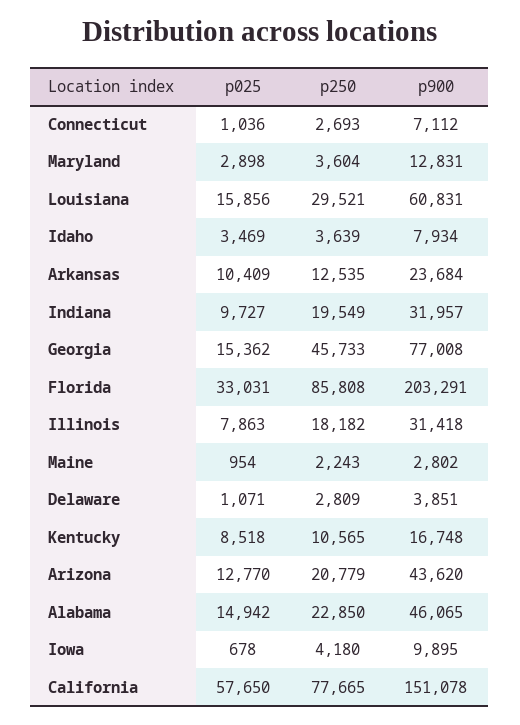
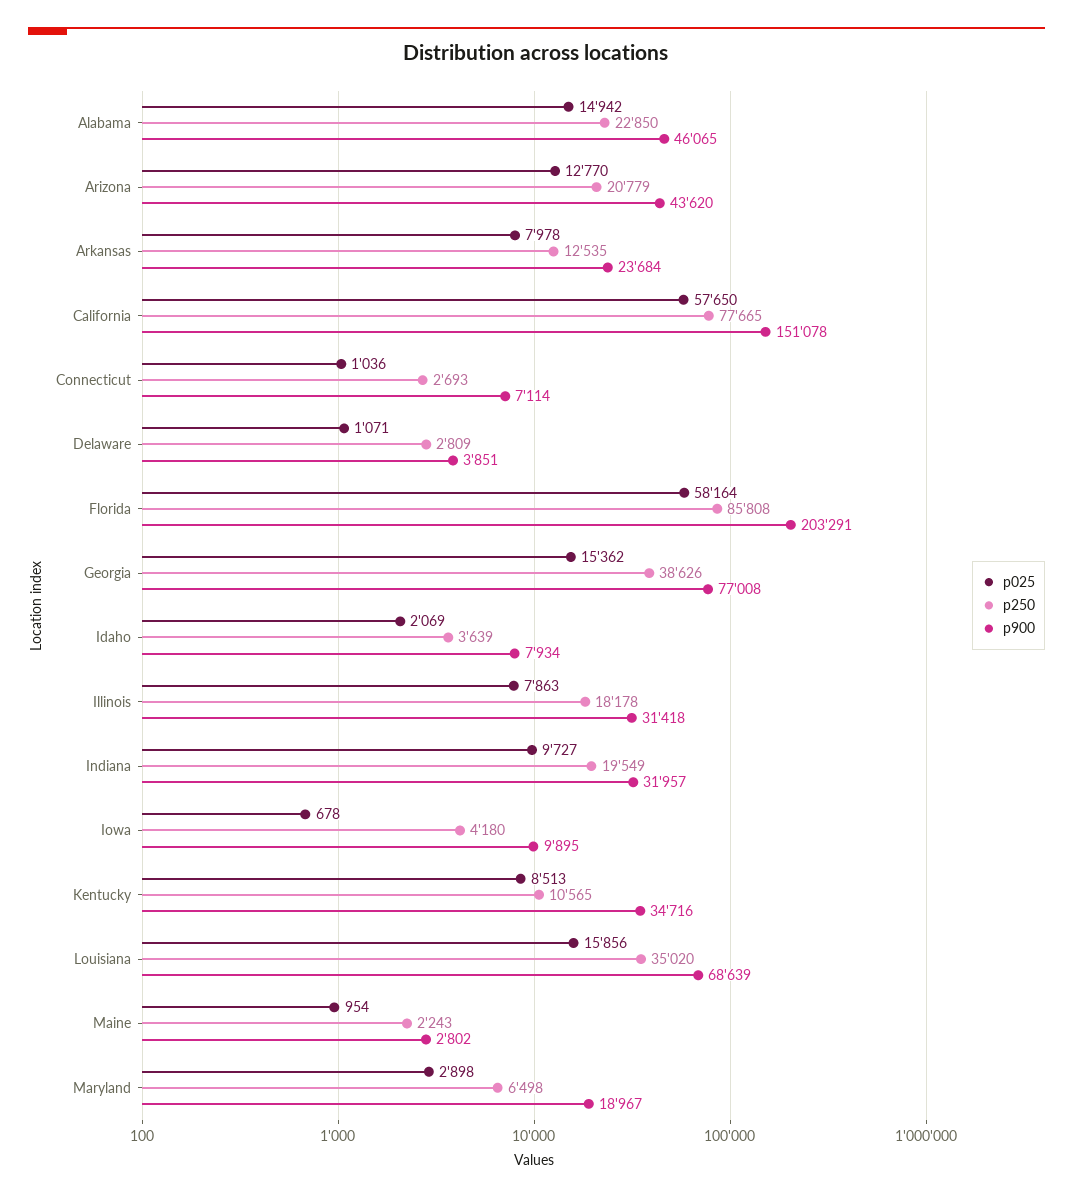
  {
    "p025": {
      "Connecticut": 1036,
      "Maryland": 2898,
      "Louisiana": 15856,
-     "Idaho": 3469,
+     "Idaho": 2069,
-     "Arkansas": 10409,
+     "Arkansas": 7978,
      "Indiana": 9727,
      "Georgia": 15362,
-     "Florida": 33031,
+     "Florida": 58164,
      "Illinois": 7863,
      "Maine": 954,
      "Delaware": 1071,
-     "Kentucky": 8518,
+     "Kentucky": 8513,
      "Arizona": 12770,
      "Alabama": 14942,
      "Iowa": 678,
      "California": 57650
    },
    "p250": {
      "Connecticut": 2693,
-     "Maryland": 3604,
+     "Maryland": 6498,
-     "Louisiana": 29521,
+     "Louisiana": 35020,
      "Idaho": 3639,
      "Arkansas": 12535,
      "Indiana": 19549,
-     "Georgia": 45733,
+     "Georgia": 38626,
      "Florida": 85808,
-     "Illinois": 18182,
+     "Illinois": 18178,
      "Maine": 2243,
      "Delaware": 2809,
      "Kentucky": 10565,
      "Arizona": 20779,
      "Alabama": 22850,
      "Iowa": 4180,
      "California": 77665
    },
    "p900": {
-     "Connecticut": 7112,
+     "Connecticut": 7114,
-     "Maryland": 12831,
+     "Maryland": 18967,
-     "Louisiana": 60831,
+     "Louisiana": 68639,
      "Idaho": 7934,
      "Arkansas": 23684,
      "Indiana": 31957,
      "Georgia": 77008,
      "Florida": 203291,
      "Illinois": 31418,
      "Maine": 2802,
      "Delaware": 3851,
-     "Kentucky": 16748,
+     "Kentucky": 34716,
      "Arizona": 43620,
      "Alabama": 46065,
      "Iowa": 9895,
      "California": 151078
    }
  }

